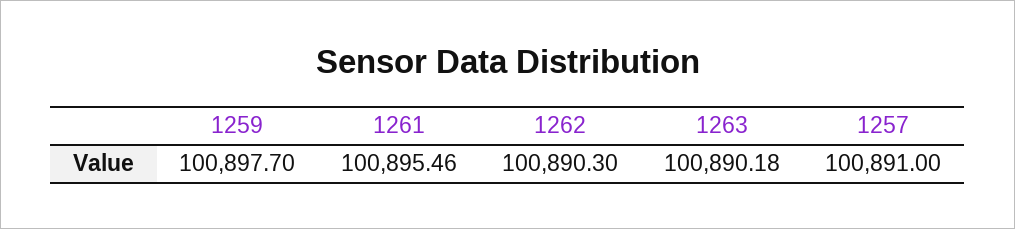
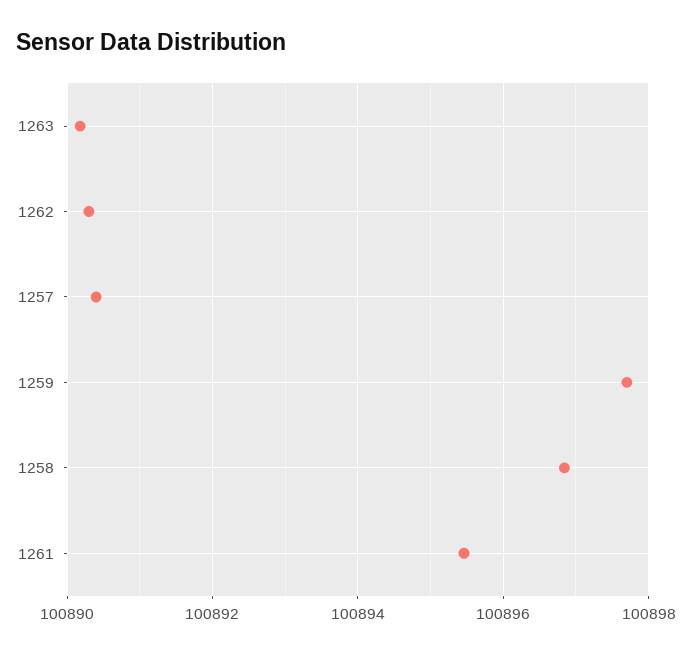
  {
    "1259": 100897.7,
    "1261": 100895.46,
    "1262": 100890.3,
    "1263": 100890.18,
-   "1257": 100891
+   "1257": 100890.4,
+   "1258": 100896.8
  }

